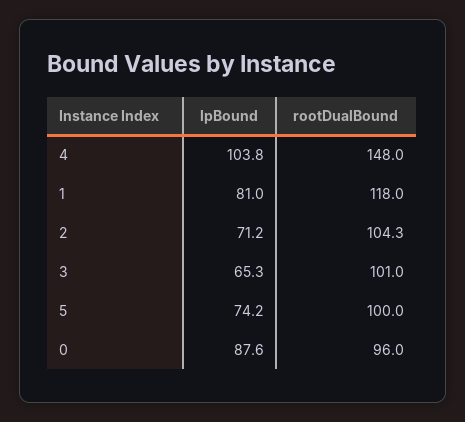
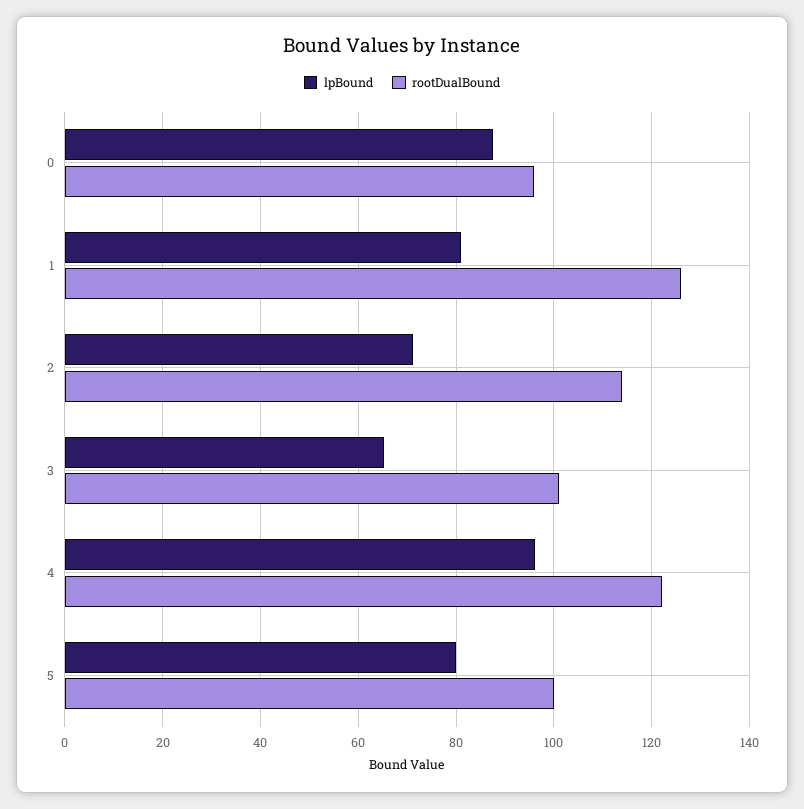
  {
    "lpBound": {
-     "4": 103.8,
+     "4": 96,
      "1": 81,
      "2": 71.2,
      "3": 65.3,
-     "5": 74.2,
+     "5": 80,
      "0": 87.6
    },
    "rootDualBound": {
-     "4": 148,
+     "4": 122,
-     "1": 118,
+     "1": 126,
-     "2": 104.3,
+     "2": 114,
      "3": 101,
      "5": 100,
      "0": 96
    }
  }

